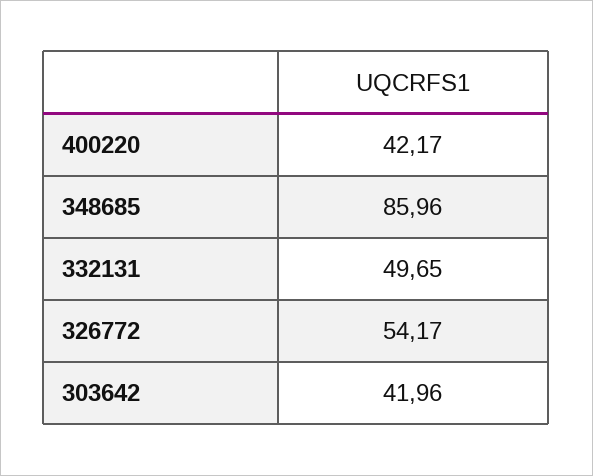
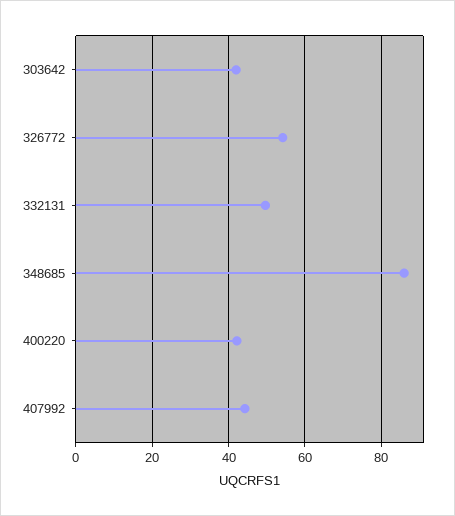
  {
    "400220": 42.17,
    "348685": 85.96,
    "332131": 49.65,
    "326772": 54.17,
-   "303642": 41.96
+   "303642": 41.96,
+   "407992": 44
  }

